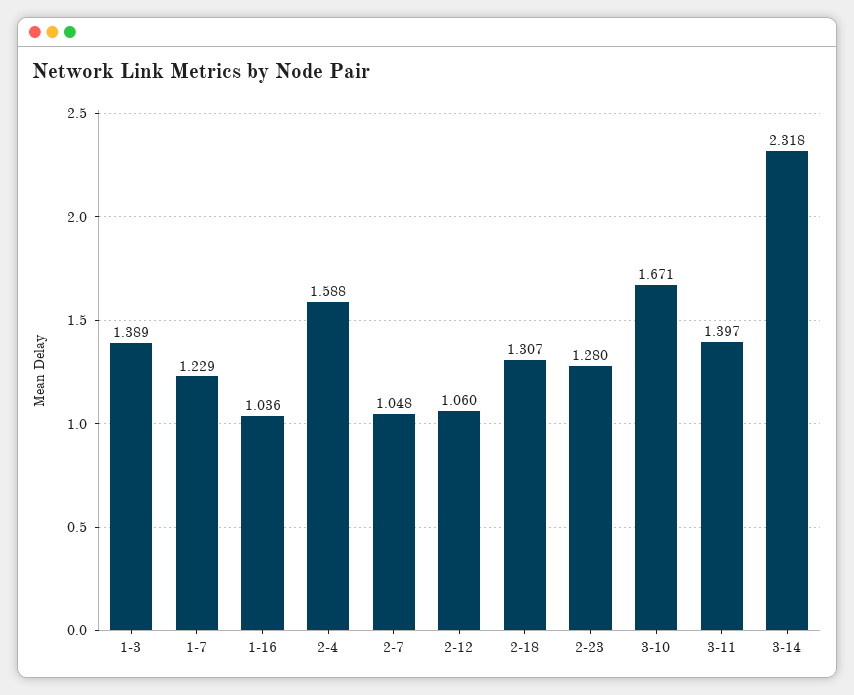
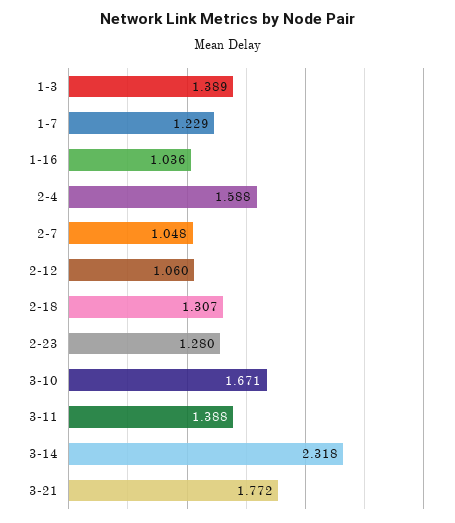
  {
    "1-3": 1.389,
    "1-7": 1.229,
    "1-16": 1.036,
    "2-4": 1.588,
    "2-7": 1.048,
    "2-12": 1.06,
    "2-18": 1.307,
    "2-23": 1.28,
    "3-10": 1.671,
-   "3-11": 1.397,
+   "3-11": 1.388,
-   "3-14": 2.318
+   "3-14": 2.318,
+   "3-21": 1.772
  }

